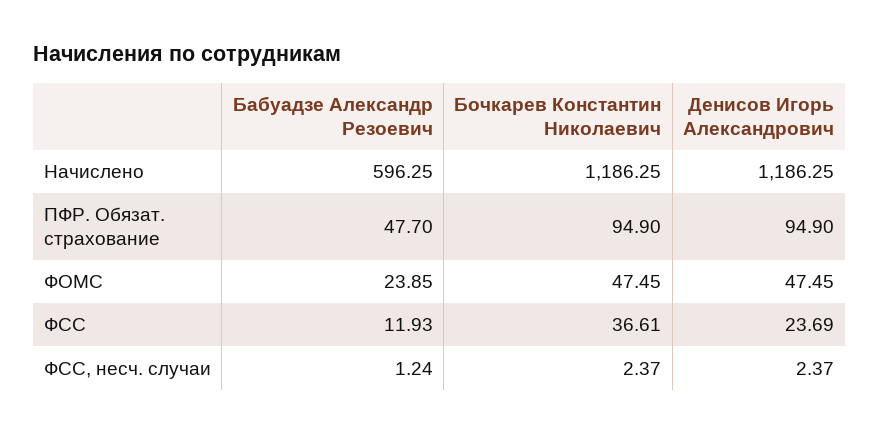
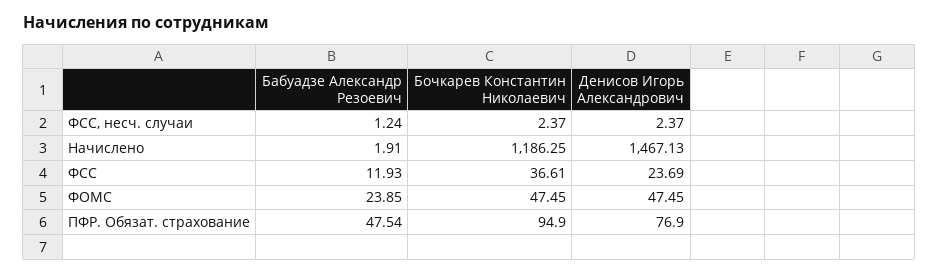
  {
    "Бабуадзе Александр Резоевич": {
-     "Начислено": 596.25,
+     "Начислено": 1.91,
-     "ПФР. Обязат. страхование": 47.7,
+     "ПФР. Обязат. страхование": 47.54,
      "ФОМС": 23.85,
      "ФСС": 11.93,
      "ФСС, несч. случаи": 1.24
    },
    "Бочкарев Константин Николаевич": {
      "Начислено": 1186.25,
      "ПФР. Обязат. страхование": 94.9,
      "ФОМС": 47.45,
      "ФСС": 36.61,
      "ФСС, несч. случаи": 2.37
    },
    "Денисов Игорь Александрович": {
-     "Начислено": 1186.25,
+     "Начислено": 1467.13,
-     "ПФР. Обязат. страхование": 94.9,
+     "ПФР. Обязат. страхование": 76.9,
      "ФОМС": 47.45,
      "ФСС": 23.69,
      "ФСС, несч. случаи": 2.37
    }
  }

